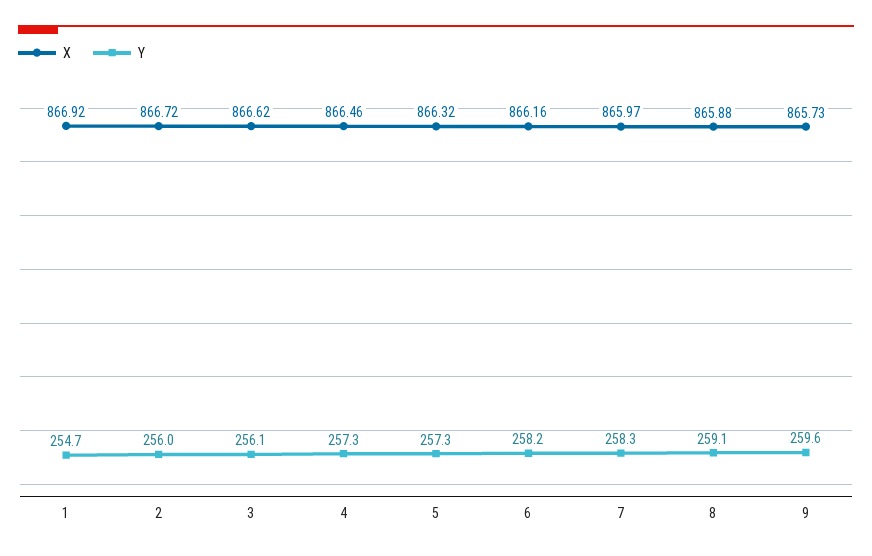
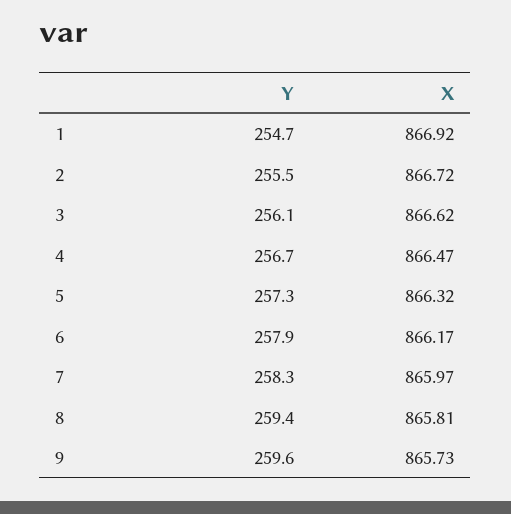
  {
    "X": {
      "1": 866.92,
      "2": 866.72,
      "3": 866.62,
-     "4": 866.46,
+     "4": 866.47,
      "5": 866.32,
-     "6": 866.16,
+     "6": 866.17,
      "7": 865.97,
-     "8": 865.88,
+     "8": 865.81,
      "9": 865.73
    },
    "Y": {
      "1": 254.7,
-     "2": 256,
+     "2": 255.5,
      "3": 256.1,
-     "4": 257.3,
+     "4": 256.7,
      "5": 257.3,
-     "6": 258.2,
+     "6": 257.9,
      "7": 258.3,
-     "8": 259.1,
+     "8": 259.4,
      "9": 259.6
    }
  }

